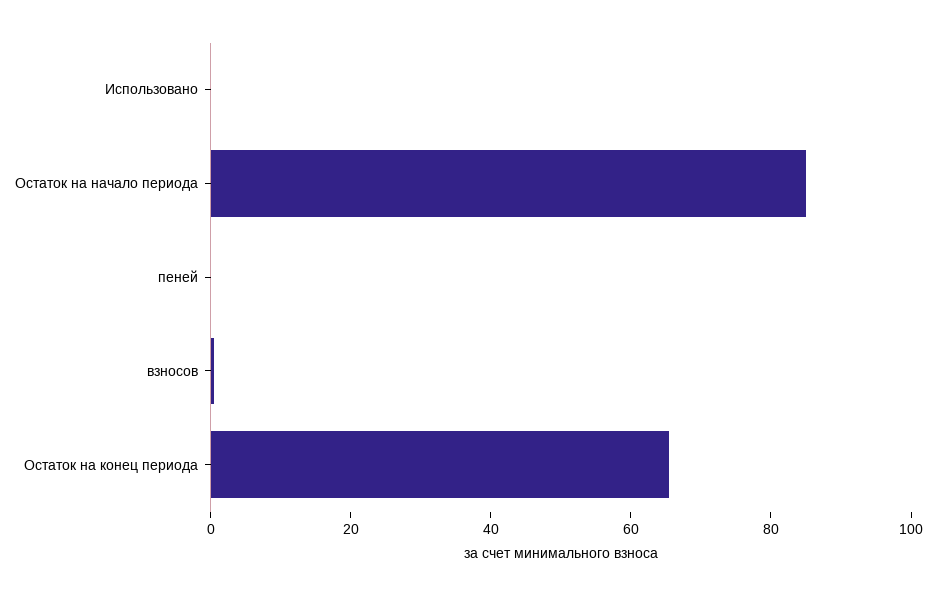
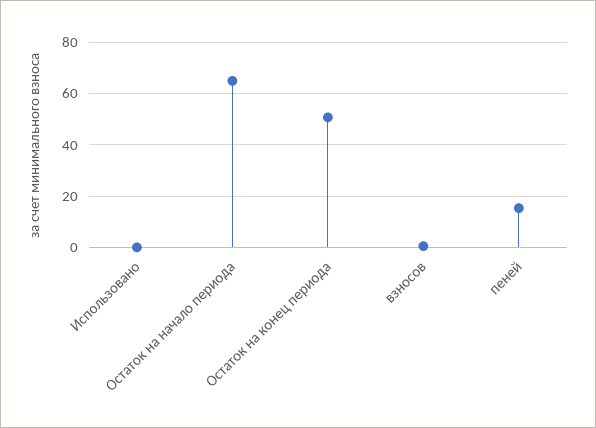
  {
    "Использовано": 0,
-   "Остаток на начало периода": 85,
+   "Остаток на начало периода": 65,
-   "пеней": 0,
+   "пеней": 15,
    "взносов": 0,
-   "Остаток на конец периода": 65
+   "Остаток на конец периода": 50
  }

